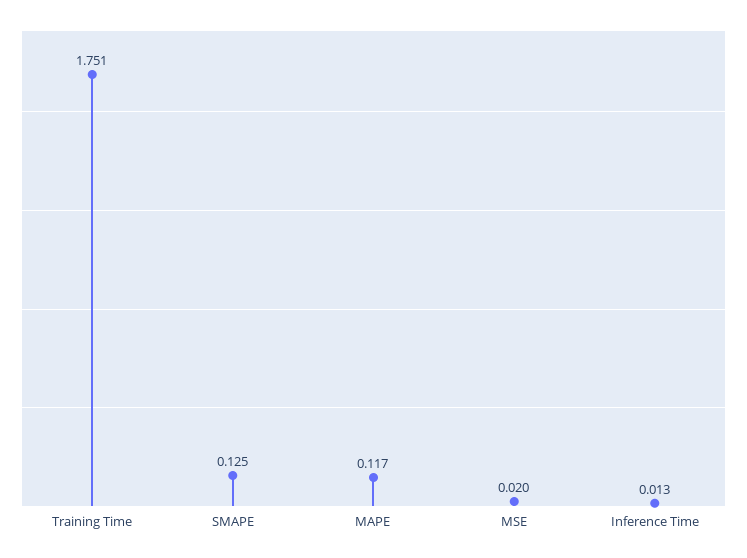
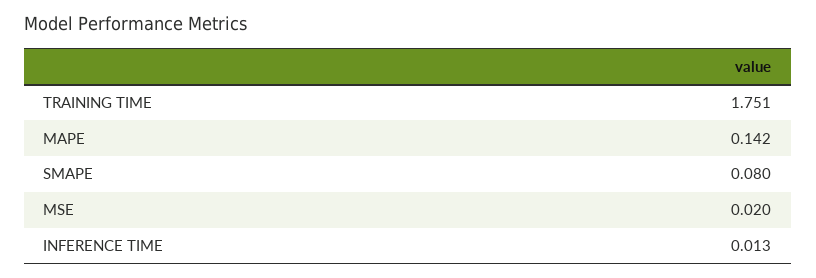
  {
    "Training Time": 1.751,
-   "SMAPE": 0.125,
+   "SMAPE": 0.08,
-   "MAPE": 0.117,
+   "MAPE": 0.142,
    "MSE": 0.02,
    "Inference Time": 0.013
  }

